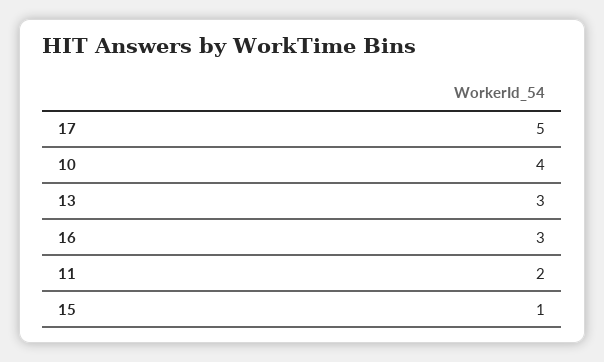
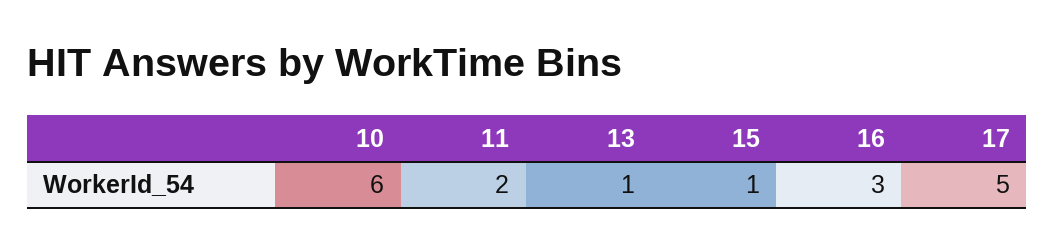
  {
    "17": 5,
-   "10": 4,
+   "10": 6,
-   "13": 3,
+   "13": 1,
    "16": 3,
    "11": 2,
    "15": 1
  }

